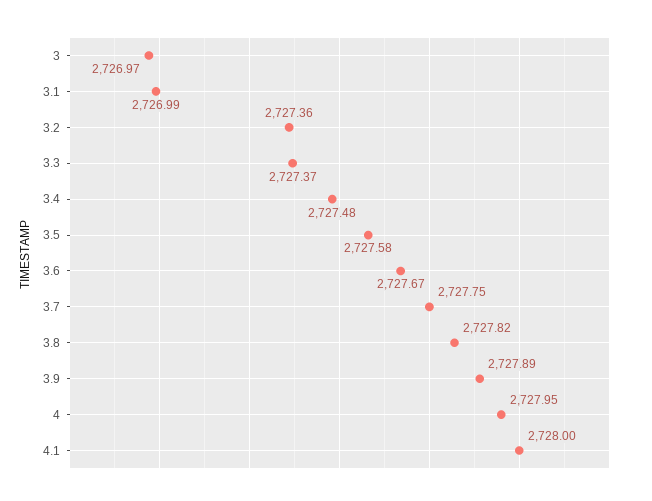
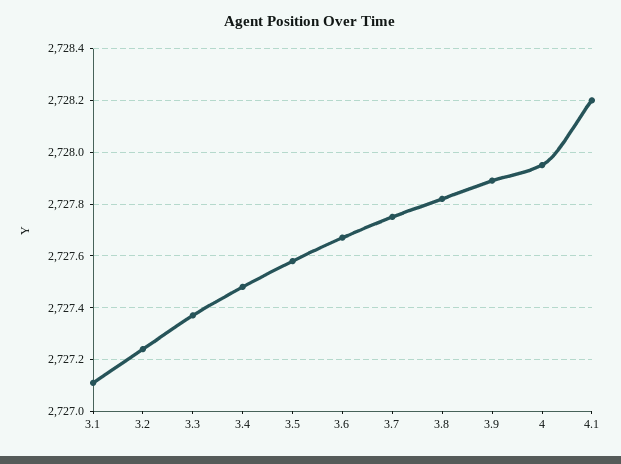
  {
-   "3": 2726.97,
-   "3.1": 2726.99,
+   "3.1": 2727.1,
-   "3.2": 2727.36,
+   "3.2": 2727.25,
    "3.3": 2727.37,
    "3.4": 2727.48,
    "3.5": 2727.58,
    "3.6": 2727.67,
    "3.7": 2727.75,
    "3.8": 2727.82,
    "3.9": 2727.89,
    "4": 2727.95,
-   "4.1": 2728
+   "4.1": 2728.2
  }

